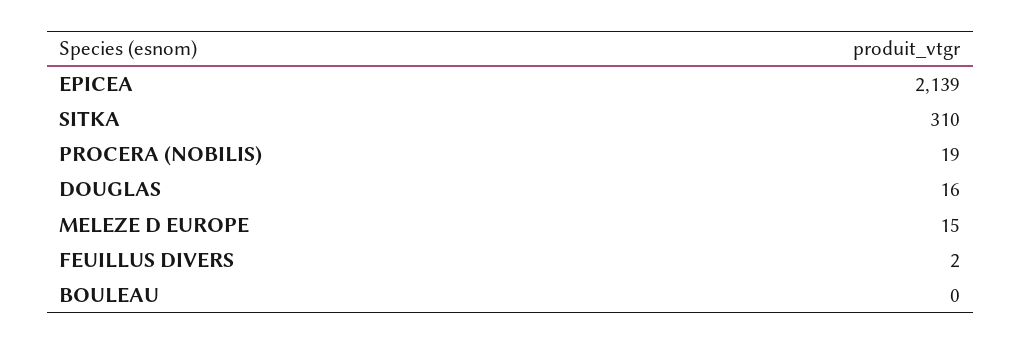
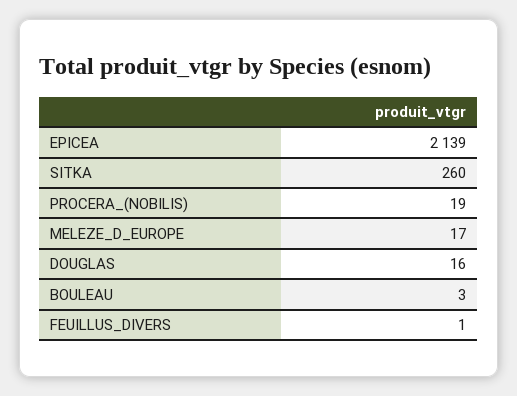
  {
    "EPICEA": 2139,
-   "SITKA": 310,
+   "SITKA": 260,
    "PROCERA (NOBILIS)": 19,
    "DOUGLAS": 16,
-   "MELEZE D EUROPE": 15,
+   "MELEZE D EUROPE": 17,
-   "FEUILLUS DIVERS": 2,
+   "FEUILLUS DIVERS": 1,
-   "BOULEAU": 0
+   "BOULEAU": 3
  }

